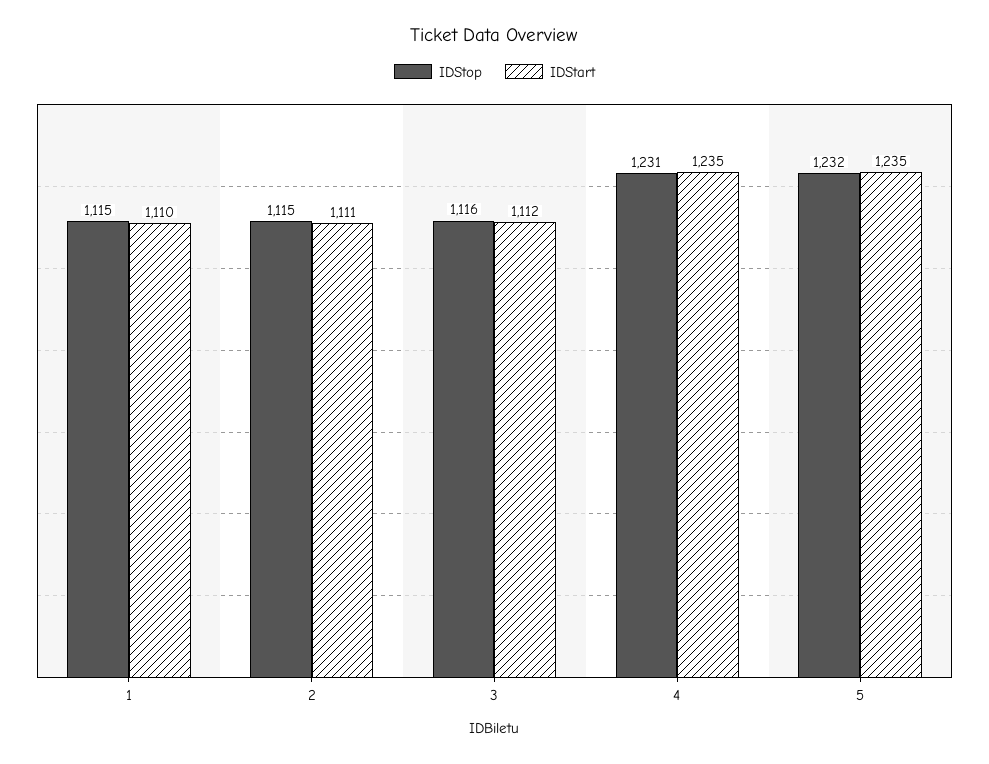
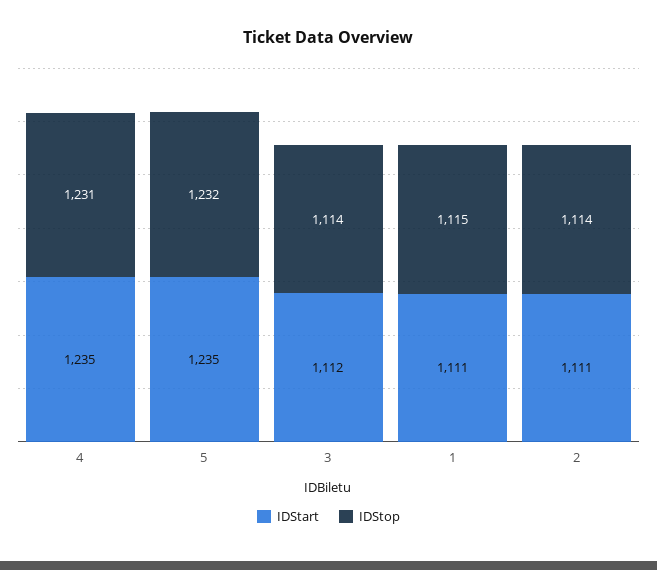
  {
    "IDStop": {
      "1": 1115,
-     "2": 1115,
+     "2": 1114,
-     "3": 1116,
+     "3": 1114,
      "4": 1231,
      "5": 1232
    },
    "IDStart": {
-     "1": 1110,
+     "1": 1111,
      "2": 1111,
      "3": 1112,
      "4": 1235,
      "5": 1235
    }
  }

